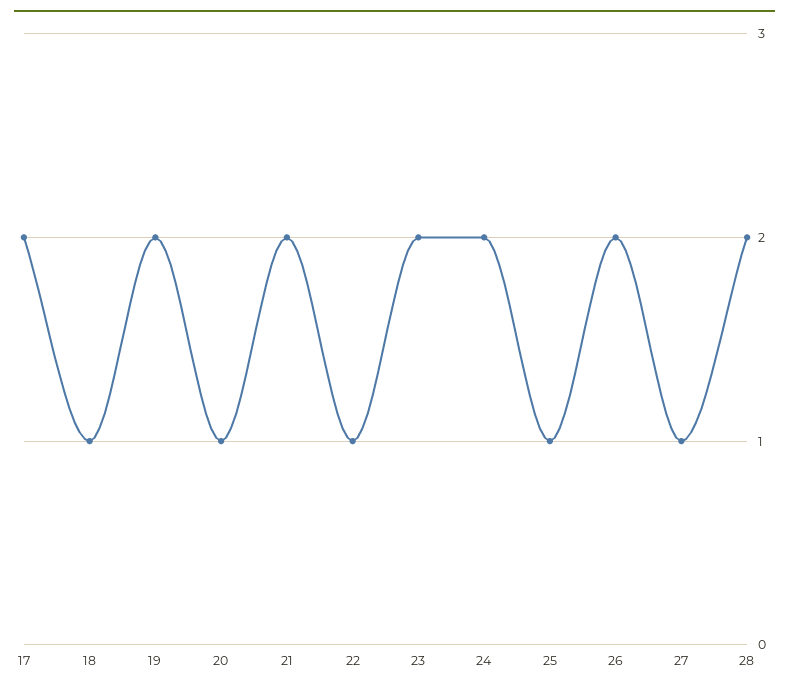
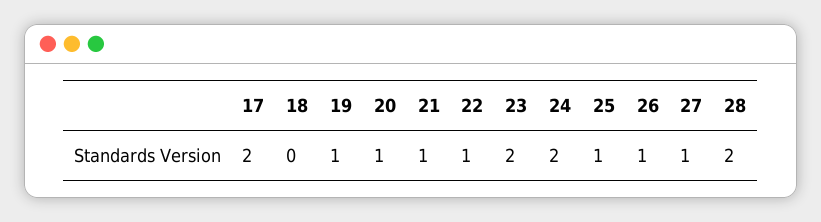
  {
    "17": 2,
-   "18": 1,
+   "18": 0,
-   "19": 2,
+   "19": 1,
    "20": 1,
-   "21": 2,
+   "21": 1,
    "22": 1,
    "23": 2,
    "24": 2,
    "25": 1,
-   "26": 2,
+   "26": 1,
    "27": 1,
    "28": 2
  }

